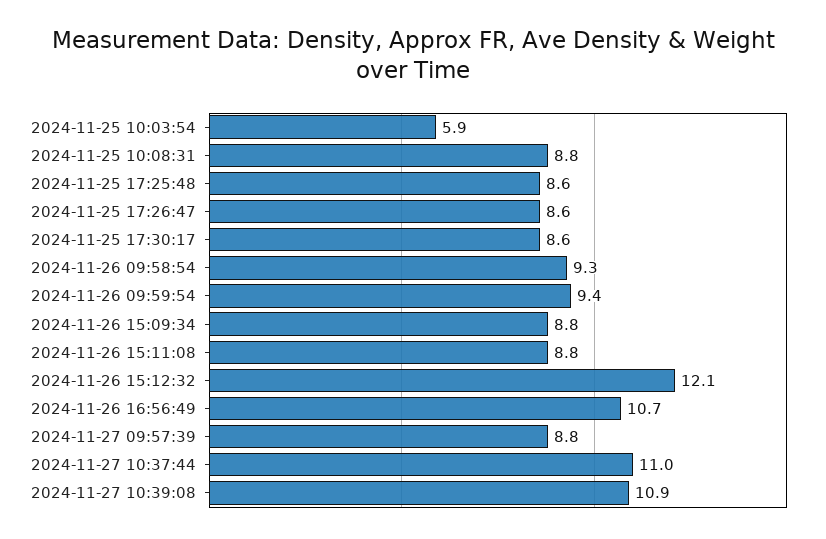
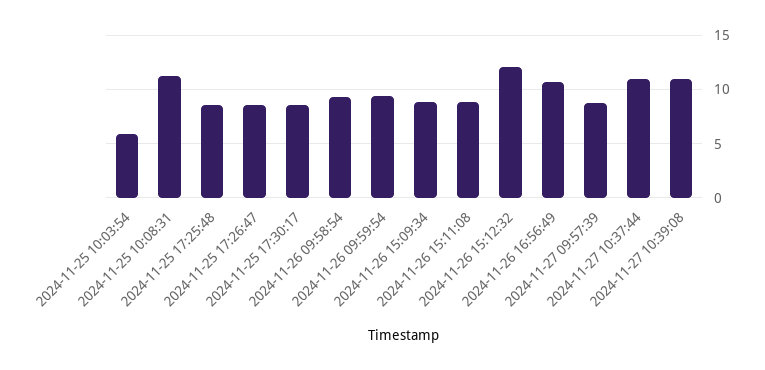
  {
    "2024-11-25 10:03:54": 5.9,
-   "2024-11-25 10:08:31": 8.8,
+   "2024-11-25 10:08:31": 11,
    "2024-11-25 17:25:48": 8.6,
    "2024-11-25 17:26:47": 8.6,
    "2024-11-25 17:30:17": 8.6,
    "2024-11-26 09:58:54": 9.3,
    "2024-11-26 09:59:54": 9.4,
    "2024-11-26 15:09:34": 8.8,
    "2024-11-26 15:11:08": 8.8,
    "2024-11-26 15:12:32": 12.1,
    "2024-11-26 16:56:49": 10.7,
    "2024-11-27 09:57:39": 8.8,
    "2024-11-27 10:37:44": 11,
    "2024-11-27 10:39:08": 10.9
  }

